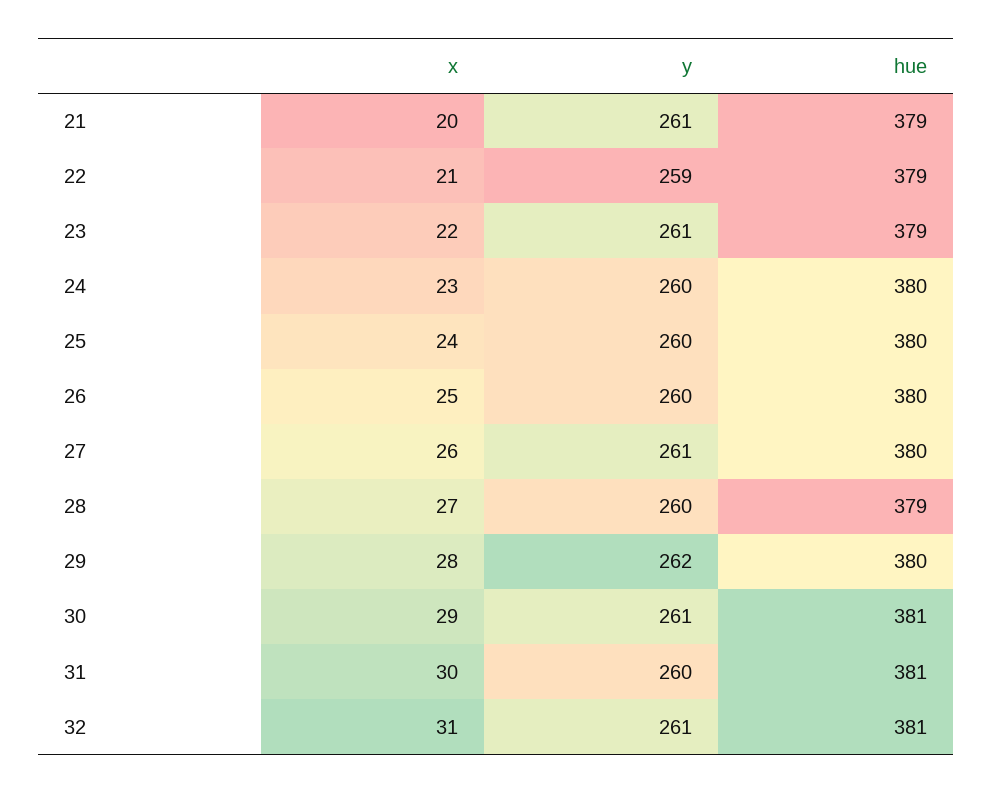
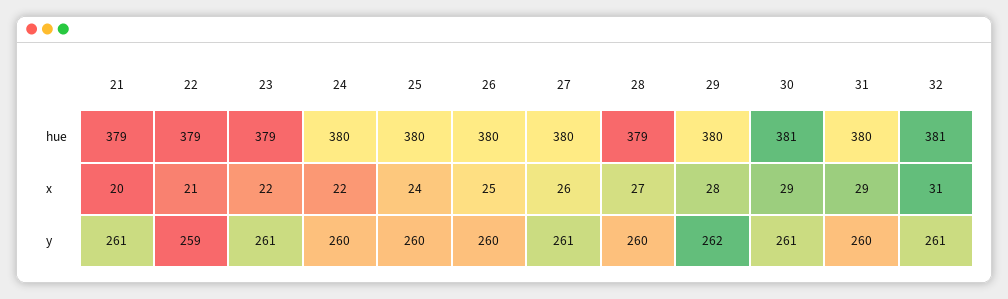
  {
    "x": {
      "21": 20,
      "22": 21,
      "23": 22,
-     "24": 23,
+     "24": 22,
      "25": 24,
      "26": 25,
      "27": 26,
      "28": 27,
      "29": 28,
      "30": 29,
-     "31": 30,
+     "31": 29,
      "32": 31
    },
    "y": {
      "21": 261,
      "22": 259,
      "23": 261,
      "24": 260,
      "25": 260,
      "26": 260,
      "27": 261,
      "28": 260,
      "29": 262,
      "30": 261,
      "31": 260,
      "32": 261
    },
    "hue": {
      "21": 379,
      "22": 379,
      "23": 379,
      "24": 380,
      "25": 380,
      "26": 380,
      "27": 380,
      "28": 379,
      "29": 380,
      "30": 381,
-     "31": 381,
+     "31": 380,
      "32": 381
    }
  }

